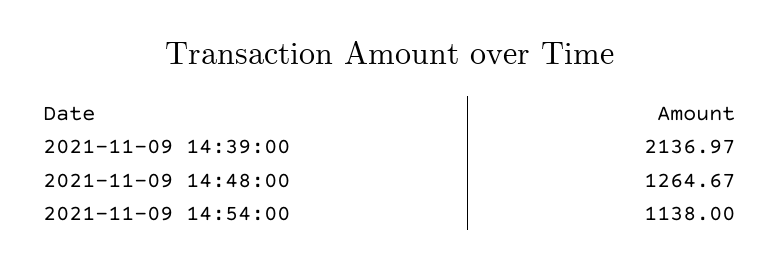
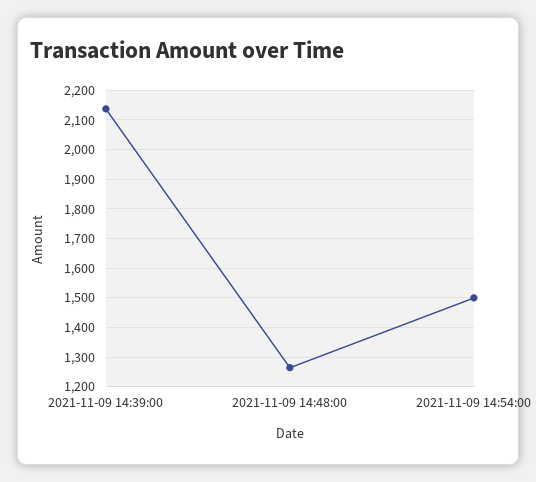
  {
    "2021-11-09 14:39:00": 2136.97,
    "2021-11-09 14:48:00": 1264.67,
-   "2021-11-09 14:54:00": 1138
+   "2021-11-09 14:54:00": 1500
  }

